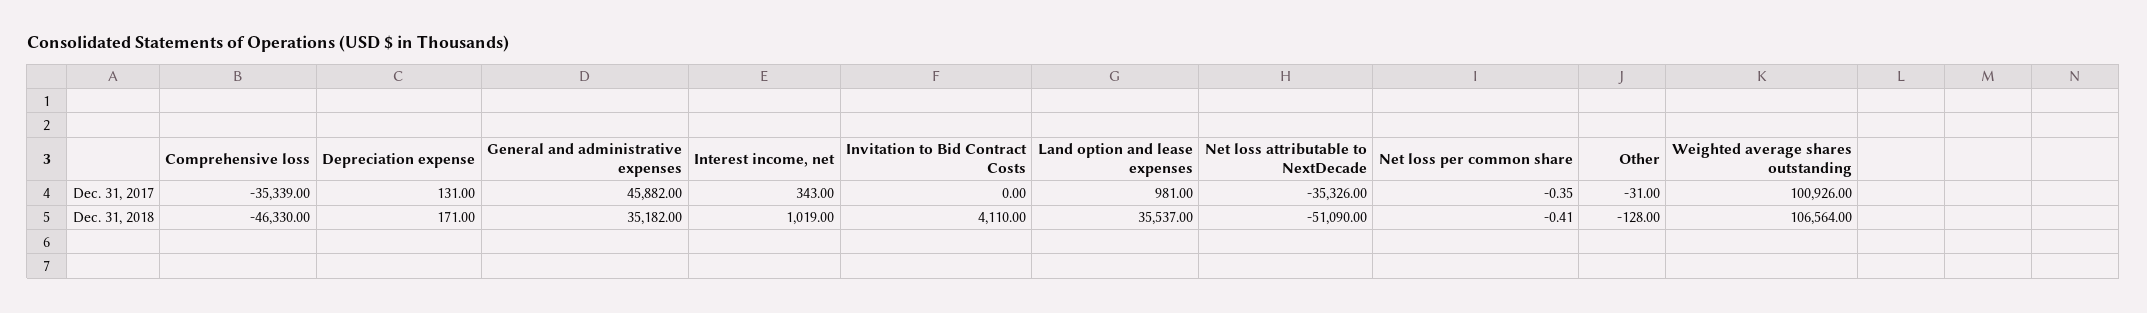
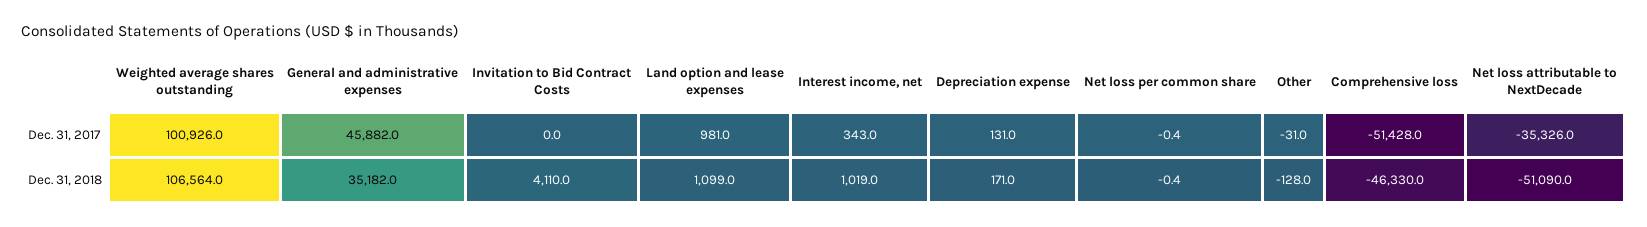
  {
    "Comprehensive loss": {
-     "Dec. 31, 2017": -35339,
+     "Dec. 31, 2017": -51428,
      "Dec. 31, 2018": -46330
    },
    "Depreciation expense": {
      "Dec. 31, 2017": 131,
      "Dec. 31, 2018": 171
    },
    "General and administrative expenses": {
      "Dec. 31, 2017": 45882,
      "Dec. 31, 2018": 35182
    },
    "Interest income, net": {
      "Dec. 31, 2017": 343,
      "Dec. 31, 2018": 1019
    },
    "Invitation to Bid Contract Costs": {
      "Dec. 31, 2017": 0,
      "Dec. 31, 2018": 4110
    },
    "Land option and lease expenses": {
      "Dec. 31, 2017": 981,
-     "Dec. 31, 2018": 35537
+     "Dec. 31, 2018": 1099
    },
    "Net loss attributable to NextDecade": {
      "Dec. 31, 2017": -35326,
      "Dec. 31, 2018": -51090
    },
    "Net loss per common share": {
      "Dec. 31, 2017": -0.35,
      "Dec. 31, 2018": -0.41
    },
    "Other": {
      "Dec. 31, 2017": -31,
      "Dec. 31, 2018": -128
    },
    "Weighted average shares outstanding": {
      "Dec. 31, 2017": 100926,
      "Dec. 31, 2018": 106564
    }
  }

